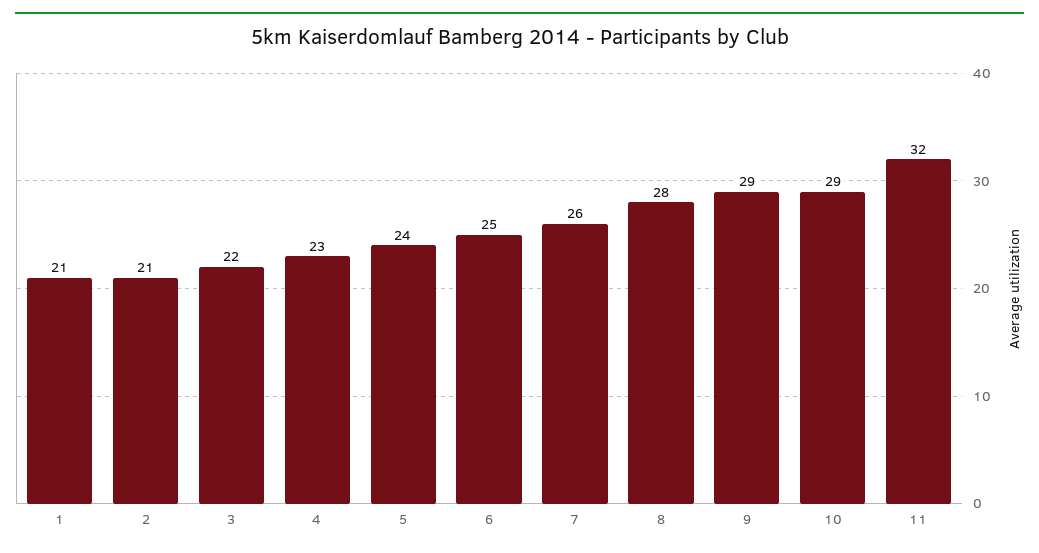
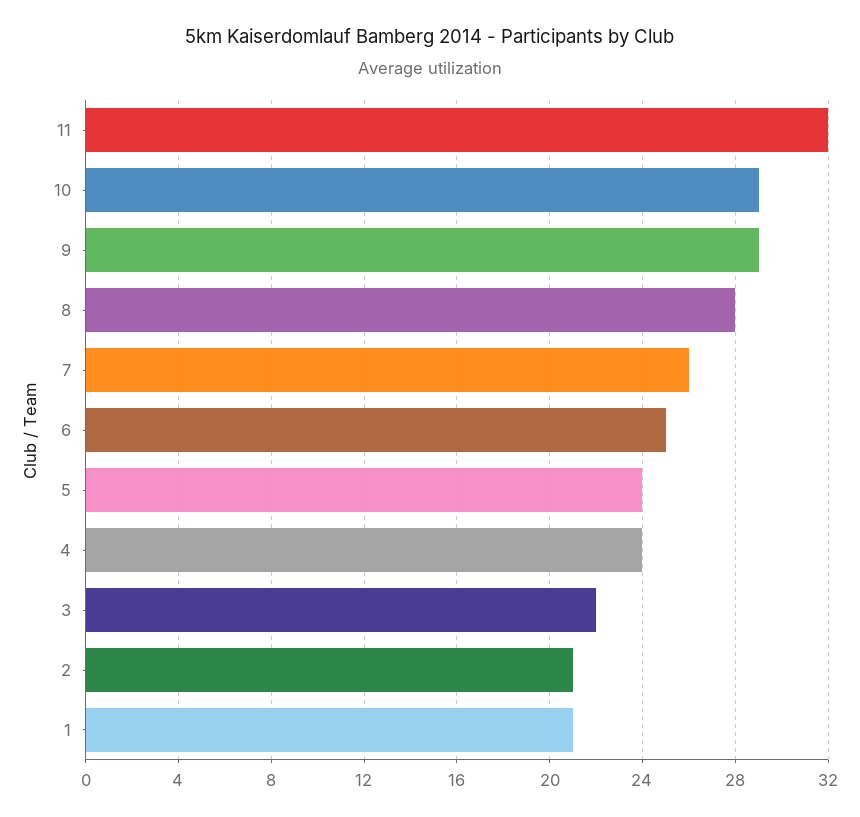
  {
    "1": 21,
    "2": 21,
    "3": 22,
-   "4": 23,
+   "4": 24,
    "5": 24,
    "6": 25,
    "7": 26,
    "8": 28,
    "9": 29,
    "10": 29,
    "11": 32
  }

